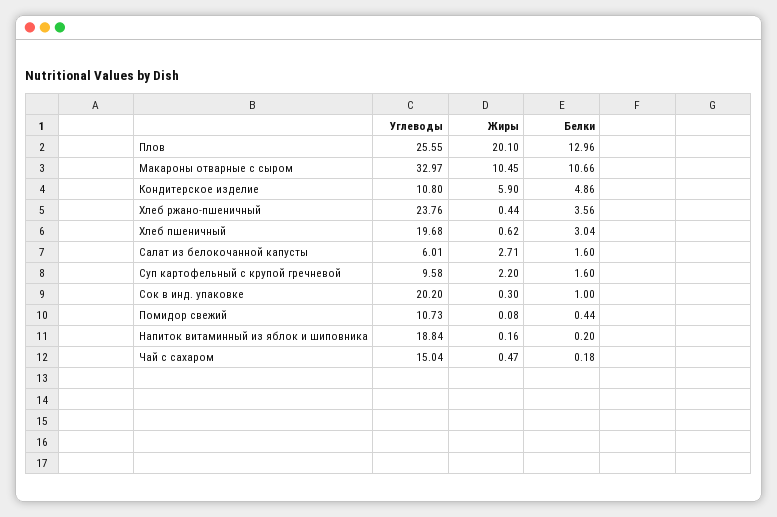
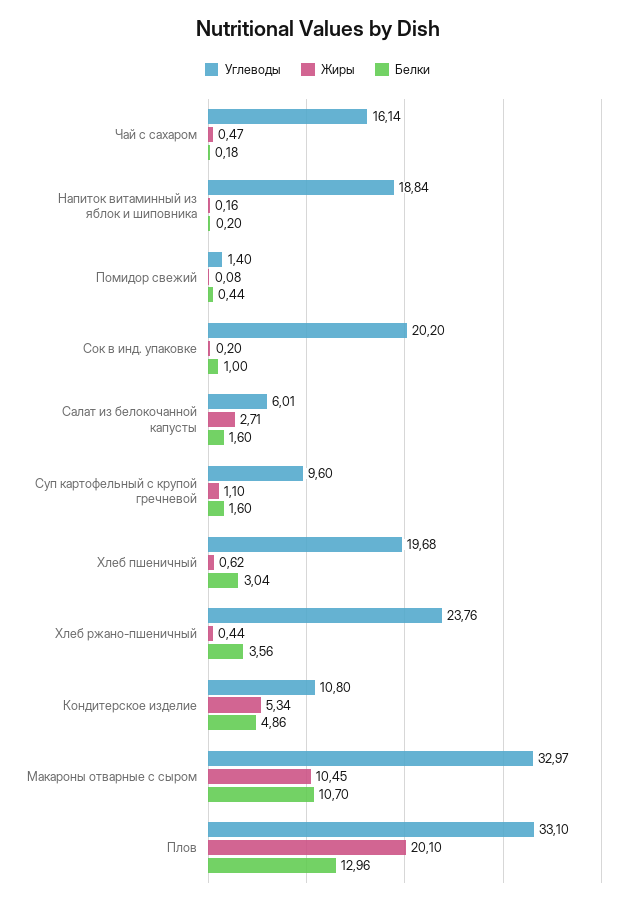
  {
    "Углеводы": {
-     "Плов": 25.55,
+     "Плов": 33.1,
      "Макароны отварные с сыром": 32.97,
      "Кондитерское изделие": 10.8,
      "Хлеб ржано-пшеничный": 23.76,
      "Хлеб пшеничный": 19.68,
      "Салат из белокочанной капусты": 6.01,
-     "Суп картофельный с крупой гречневой": 9.58,
+     "Суп картофельный с крупой гречневой": 9.6,
      "Сок в инд. упаковке": 20.2,
-     "Помидор свежий": 10.73,
+     "Помидор свежий": 1.4,
      "Напиток витаминный из яблок и шиповника": 18.84,
-     "Чай с сахаром": 15.04
+     "Чай с сахаром": 16.14
    },
    "Жиры": {
      "Плов": 20.1,
      "Макароны отварные с сыром": 10.45,
-     "Кондитерское изделие": 5.9,
+     "Кондитерское изделие": 5.34,
      "Хлеб ржано-пшеничный": 0.44,
      "Хлеб пшеничный": 0.62,
      "Салат из белокочанной капусты": 2.71,
-     "Суп картофельный с крупой гречневой": 2.2,
+     "Суп картофельный с крупой гречневой": 1.1,
-     "Сок в инд. упаковке": 0.3,
+     "Сок в инд. упаковке": 0.2,
      "Помидор свежий": 0.08,
      "Напиток витаминный из яблок и шиповника": 0.16,
      "Чай с сахаром": 0.47
    },
    "Белки": {
      "Плов": 12.96,
-     "Макароны отварные с сыром": 10.66,
+     "Макароны отварные с сыром": 10.7,
      "Кондитерское изделие": 4.86,
      "Хлеб ржано-пшеничный": 3.56,
      "Хлеб пшеничный": 3.04,
      "Салат из белокочанной капусты": 1.6,
      "Суп картофельный с крупой гречневой": 1.6,
      "Сок в инд. упаковке": 1,
      "Помидор свежий": 0.44,
      "Напиток витаминный из яблок и шиповника": 0.2,
      "Чай с сахаром": 0.18
    }
  }

